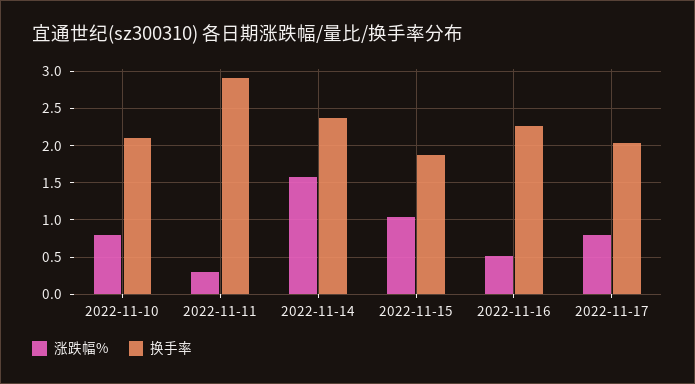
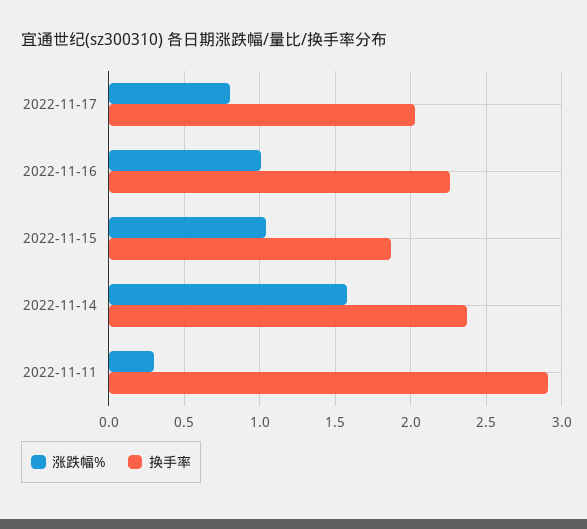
  {
    "涨跌幅%": {
-     "2022-11-10": 0.8,
      "2022-11-11": 0.3,
      "2022-11-14": 1.6,
      "2022-11-15": 1.05,
-     "2022-11-16": 0.5,
+     "2022-11-16": 1,
      "2022-11-17": 0.8
    },
    "换手率": {
-     "2022-11-10": 2.1,
      "2022-11-11": 2.9,
      "2022-11-14": 2.35,
      "2022-11-15": 1.85,
      "2022-11-16": 2.25,
      "2022-11-17": 2.05
    }
  }

